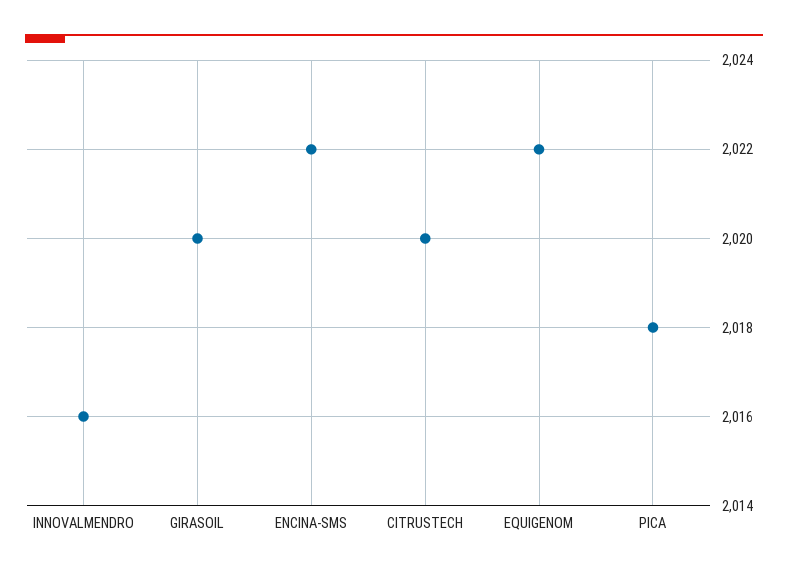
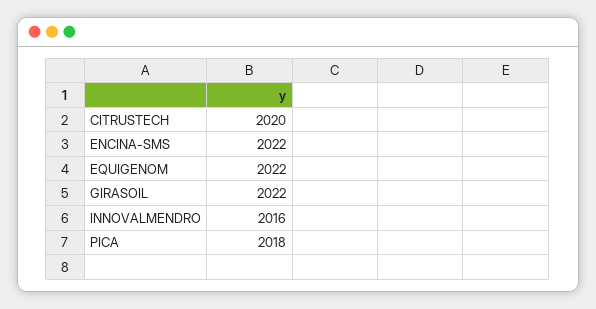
  {
    "INNOVALMENDRO": 2016,
-   "GIRASOIL": 2020,
+   "GIRASOIL": 2022,
    "ENCINA-SMS": 2022,
    "CITRUSTECH": 2020,
    "EQUIGENOM": 2022,
    "PICA": 2018
  }

